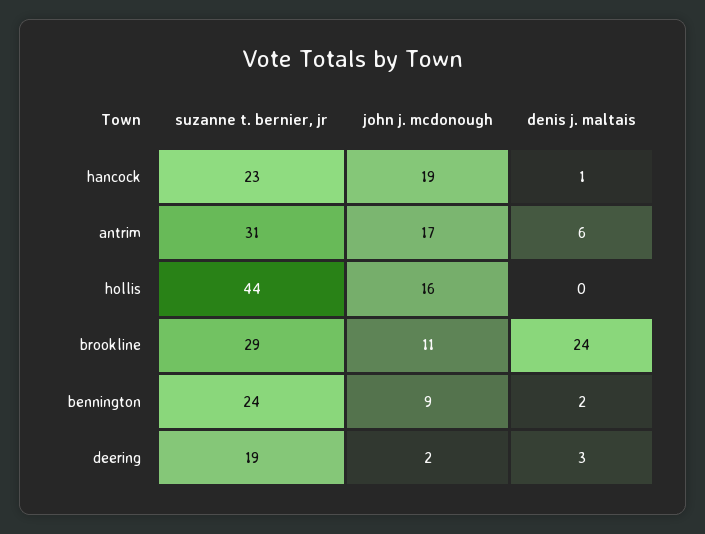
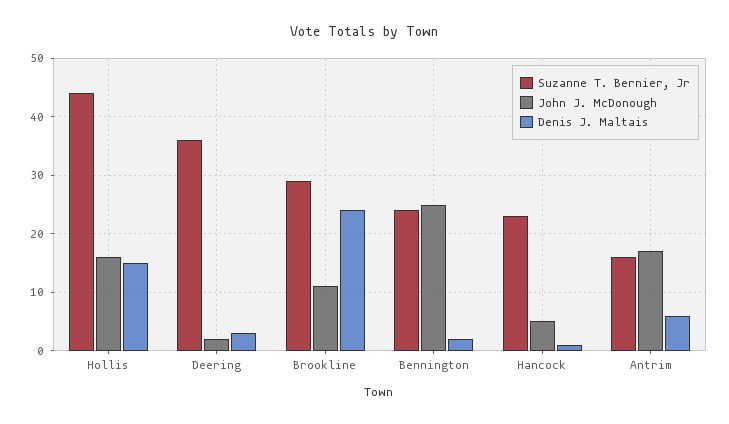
  {
    "suzanne t. bernier, jr": {
      "hancock": 23,
-     "antrim": 31,
+     "antrim": 15,
      "hollis": 44,
      "brookline": 29,
      "bennington": 24,
-     "deering": 19
+     "deering": 35
    },
    "john j. mcdonough": {
-     "hancock": 19,
+     "hancock": 5,
      "antrim": 17,
      "hollis": 16,
      "brookline": 11,
-     "bennington": 9,
+     "bennington": 25,
      "deering": 2
    },
    "denis j. maltais": {
      "hancock": 1,
      "antrim": 6,
-     "hollis": 0,
+     "hollis": 15,
      "brookline": 24,
      "bennington": 2,
      "deering": 3
    }
  }

